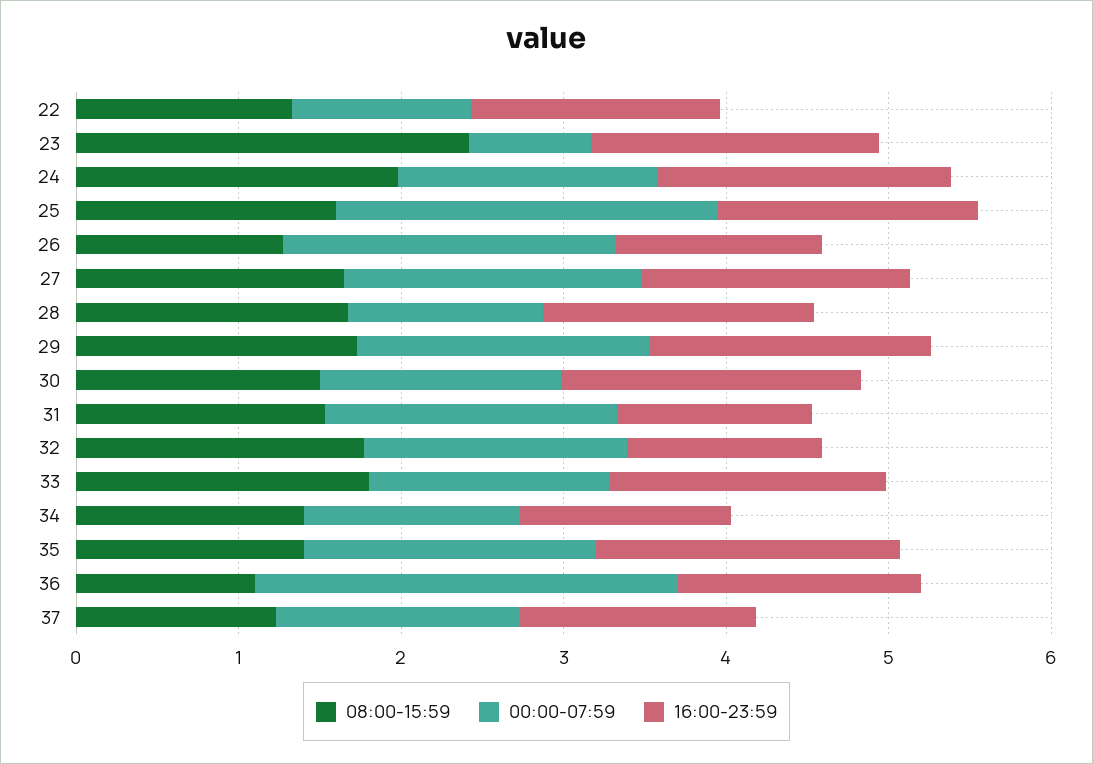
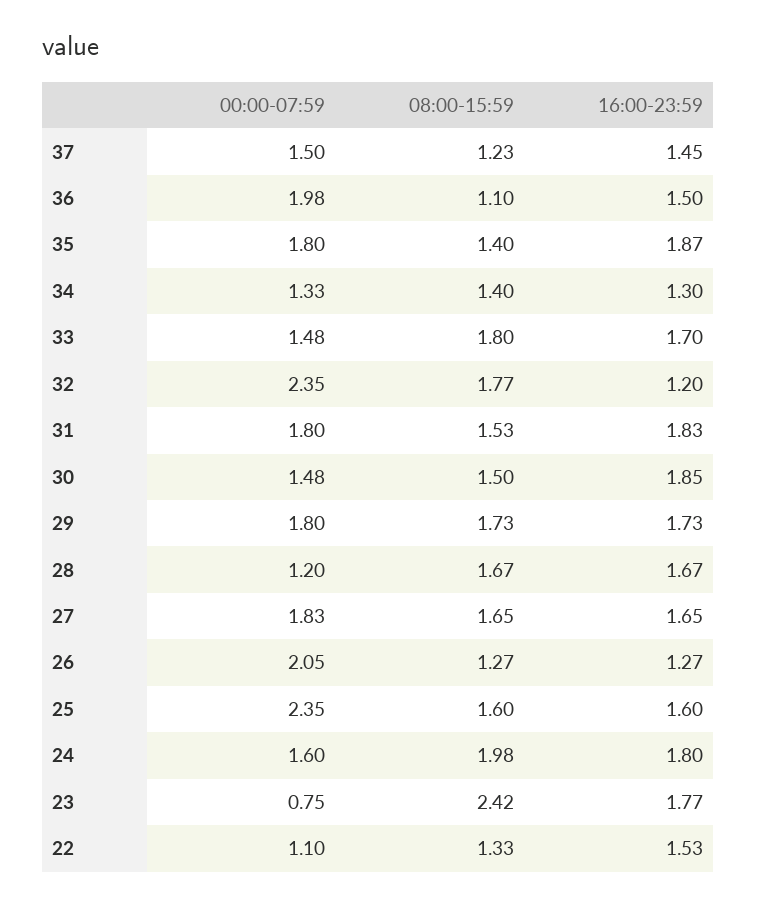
  {
    "08:00-15:59": {
      "22": 1.33,
      "23": 2.42,
      "24": 1.98,
      "25": 1.6,
      "26": 1.27,
      "27": 1.65,
      "28": 1.67,
      "29": 1.73,
      "30": 1.5,
      "31": 1.53,
      "32": 1.77,
      "33": 1.8,
      "34": 1.4,
      "35": 1.4,
      "36": 1.1,
      "37": 1.23
    },
    "00:00-07:59": {
      "22": 1.1,
      "23": 0.75,
      "24": 1.6,
      "25": 2.35,
      "26": 2.05,
      "27": 1.83,
      "28": 1.2,
      "29": 1.8,
      "30": 1.48,
      "31": 1.8,
-     "32": 1.6,
+     "32": 2.35,
      "33": 1.48,
      "34": 1.33,
      "35": 1.8,
-     "36": 2.6,
+     "36": 1.98,
      "37": 1.5
    },
    "16:00-23:59": {
      "22": 1.53,
      "23": 1.77,
      "24": 1.8,
      "25": 1.6,
      "26": 1.27,
      "27": 1.65,
      "28": 1.67,
      "29": 1.73,
      "30": 1.85,
-     "31": 1.2,
+     "31": 1.83,
      "32": 1.2,
      "33": 1.7,
      "34": 1.3,
      "35": 1.87,
      "36": 1.5,
      "37": 1.45
    }
  }

